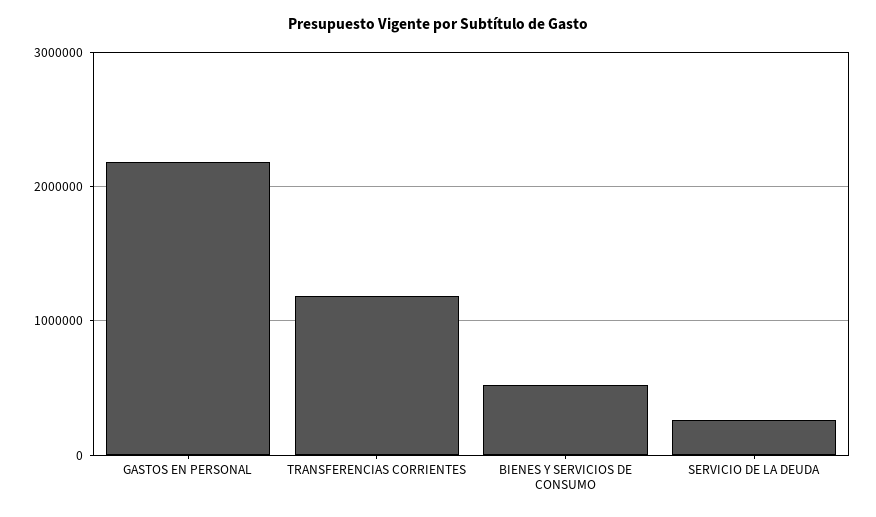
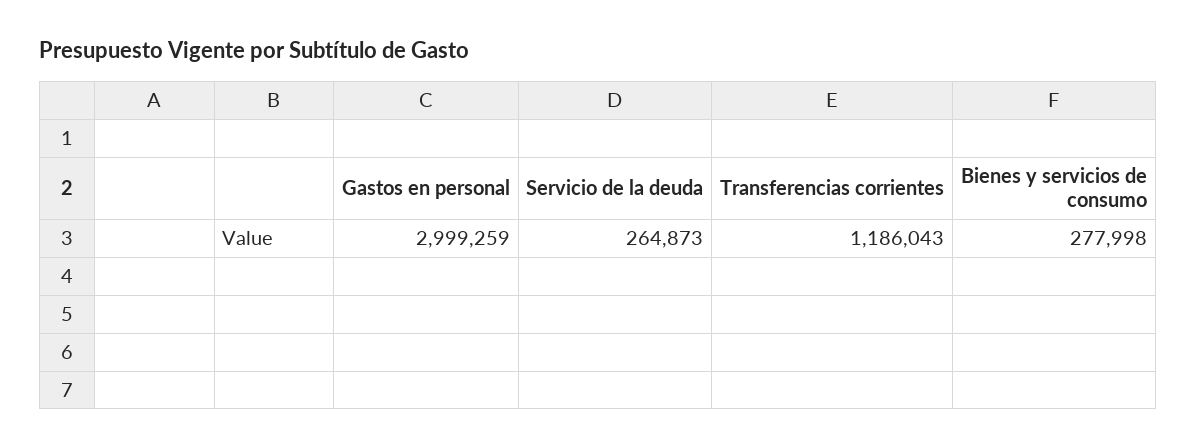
  {
-   "GASTOS EN PERSONAL": 2200000,
+   "GASTOS EN PERSONAL": 2999259,
    "TRANSFERENCIAS CORRIENTES": 1186043,
-   "BIENES Y SERVICIOS DE CONSUMO": 500000,
+   "BIENES Y SERVICIOS DE CONSUMO": 277998,
    "SERVICIO DE LA DEUDA": 264873
  }

